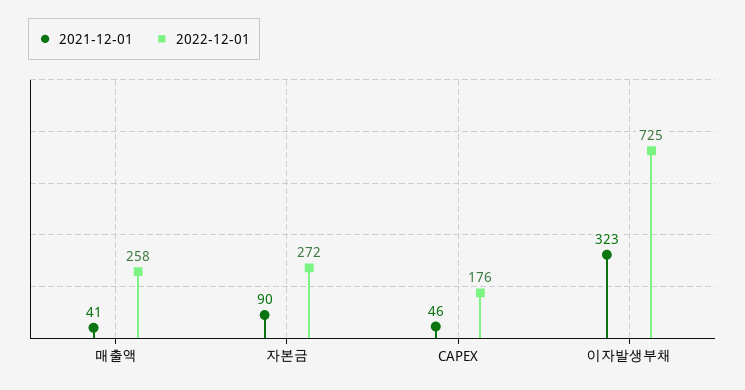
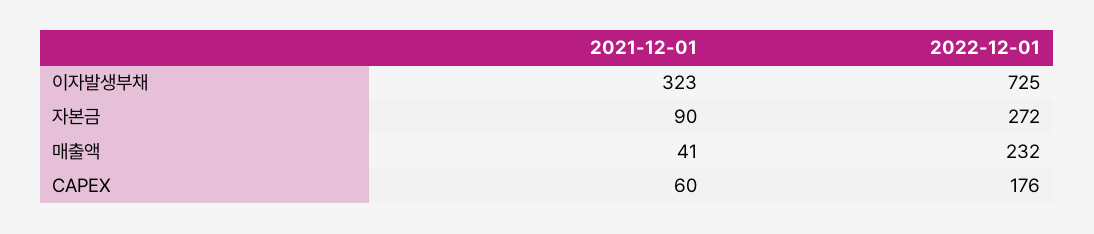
  {
    "2021-12-01": {
      "매출액": 41,
      "자본금": 90,
-     "CAPEX": 46,
+     "CAPEX": 60,
      "이자발생부채": 323
    },
    "2022-12-01": {
-     "매출액": 258,
+     "매출액": 232,
      "자본금": 272,
      "CAPEX": 176,
      "이자발생부채": 725
    }
  }

